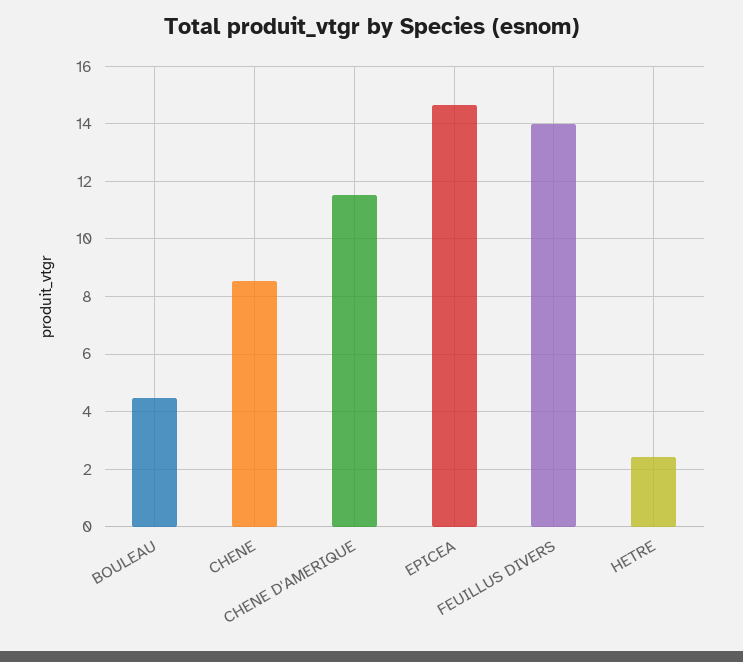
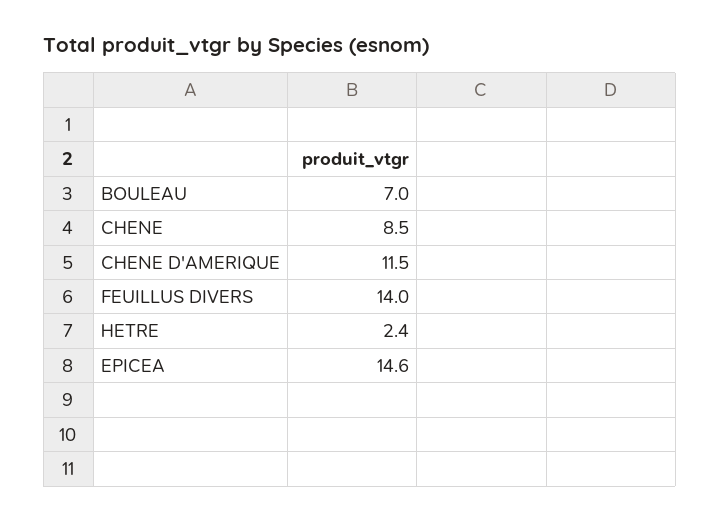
  {
-   "BOULEAU": 4.5,
+   "BOULEAU": 7,
    "CHENE": 8.5,
    "CHENE D'AMERIQUE": 11.5,
    "EPICEA": 14.6,
    "FEUILLUS DIVERS": 14,
    "HETRE": 2.4
  }

